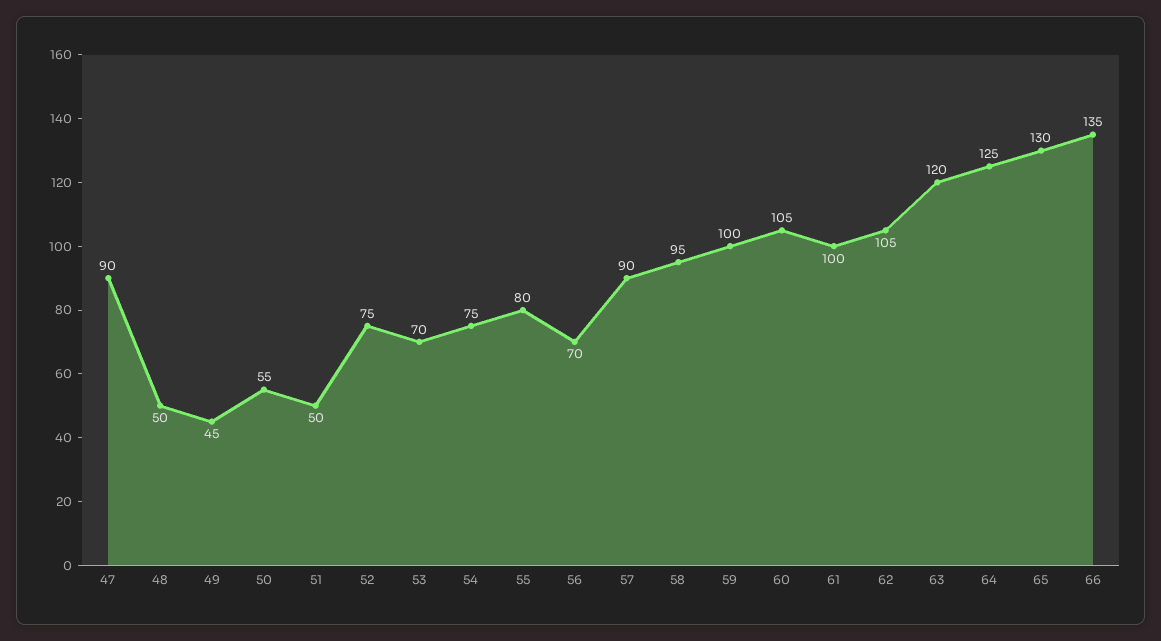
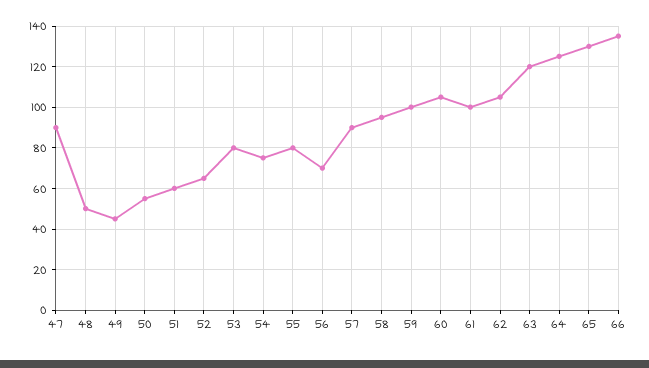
  {
    "47": 90,
    "48": 50,
    "49": 45,
    "50": 55,
-   "51": 50,
+   "51": 60,
-   "52": 75,
+   "52": 65,
-   "53": 70,
+   "53": 80,
    "54": 75,
    "55": 80,
    "56": 70,
    "57": 90,
    "58": 95,
    "59": 100,
    "60": 105,
    "61": 100,
    "62": 105,
    "63": 120,
    "64": 125,
    "65": 130,
    "66": 135
  }

